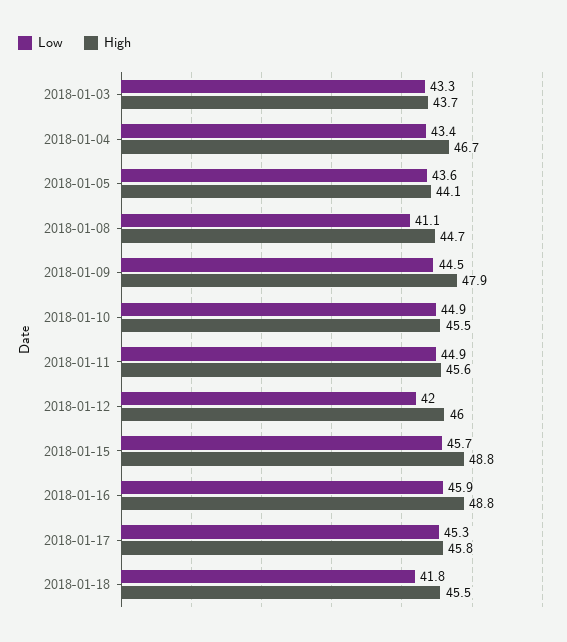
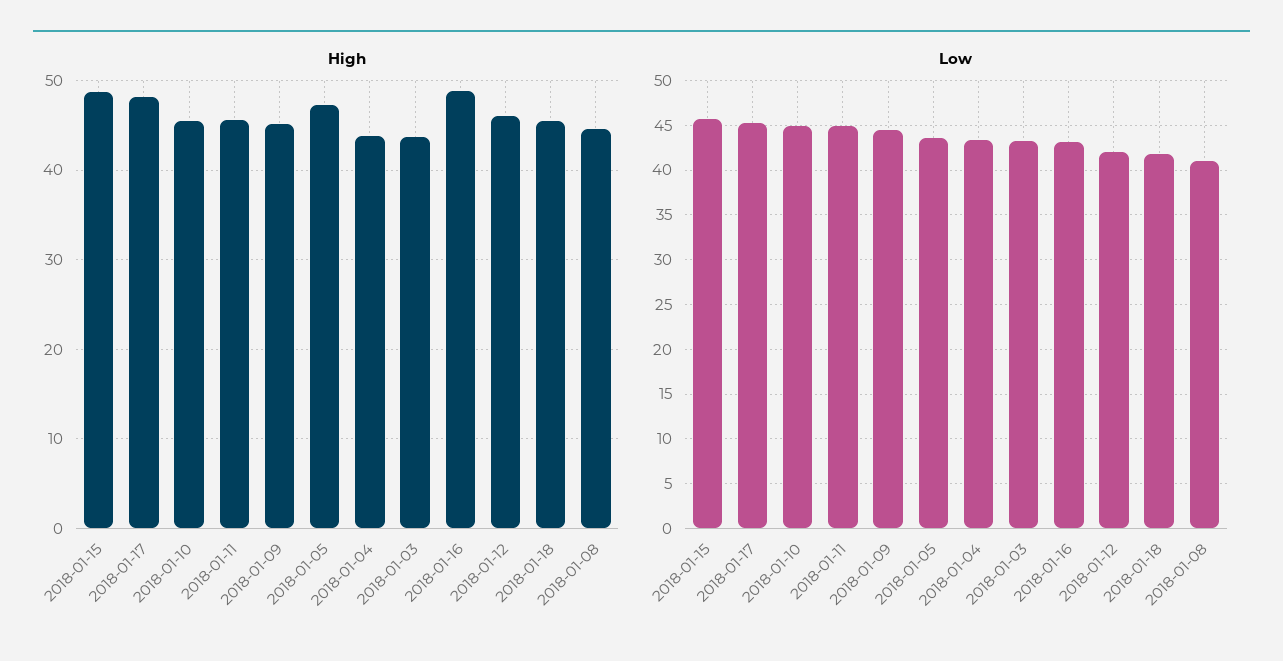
  {
    "Low": {
      "2018-01-03": 43.3,
      "2018-01-04": 43.4,
      "2018-01-05": 43.6,
      "2018-01-08": 41.1,
      "2018-01-09": 44.5,
      "2018-01-10": 44.9,
      "2018-01-11": 44.9,
      "2018-01-12": 42,
      "2018-01-15": 45.7,
-     "2018-01-16": 45.9,
+     "2018-01-16": 43,
      "2018-01-17": 45.3,
      "2018-01-18": 41.8
    },
    "High": {
      "2018-01-03": 43.7,
-     "2018-01-04": 46.7,
+     "2018-01-04": 44,
-     "2018-01-05": 44.1,
+     "2018-01-05": 47,
      "2018-01-08": 44.7,
-     "2018-01-09": 47.9,
+     "2018-01-09": 45,
      "2018-01-10": 45.5,
      "2018-01-11": 45.6,
      "2018-01-12": 46,
      "2018-01-15": 48.8,
      "2018-01-16": 48.8,
-     "2018-01-17": 45.8,
+     "2018-01-17": 48,
      "2018-01-18": 45.5
    }
  }

